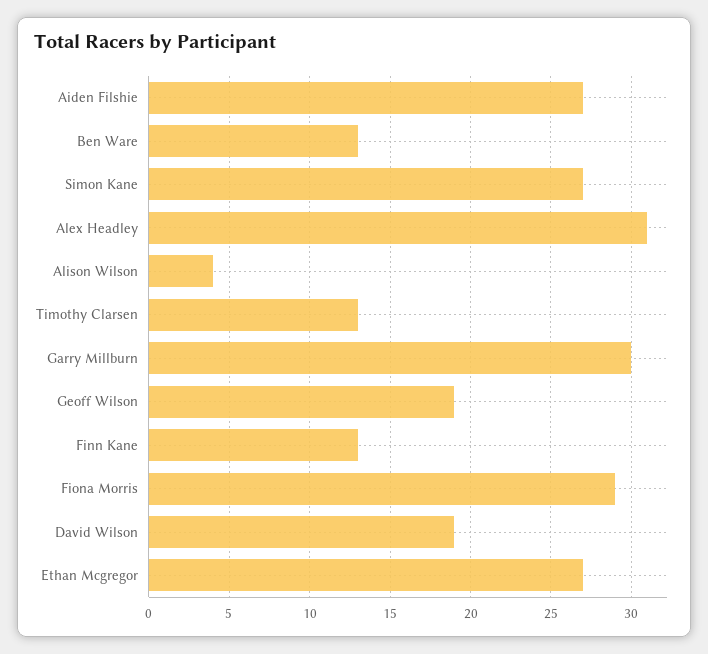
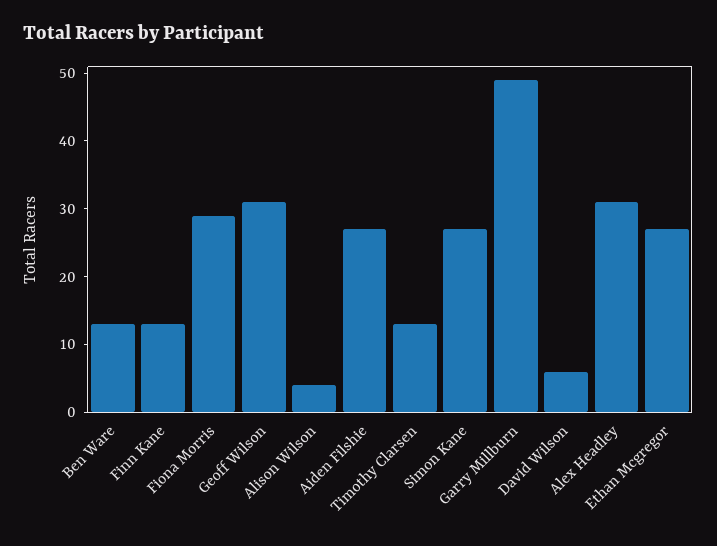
  {
    "Aiden Filshie": 27,
    "Ben Ware": 13,
    "Simon Kane": 27,
    "Alex Headley": 31,
    "Alison Wilson": 4,
    "Timothy Clarsen": 13,
-   "Garry Millburn": 30,
+   "Garry Millburn": 50,
-   "Geoff Wilson": 19,
+   "Geoff Wilson": 30,
    "Finn Kane": 13,
    "Fiona Morris": 29,
-   "David Wilson": 19,
+   "David Wilson": 5,
    "Ethan Mcgregor": 27
  }

